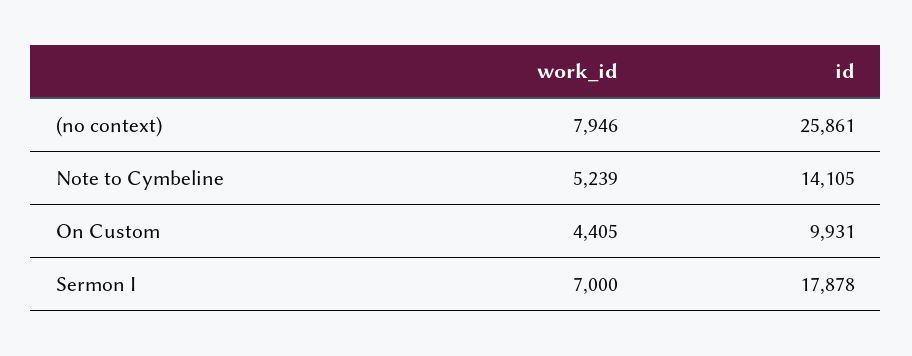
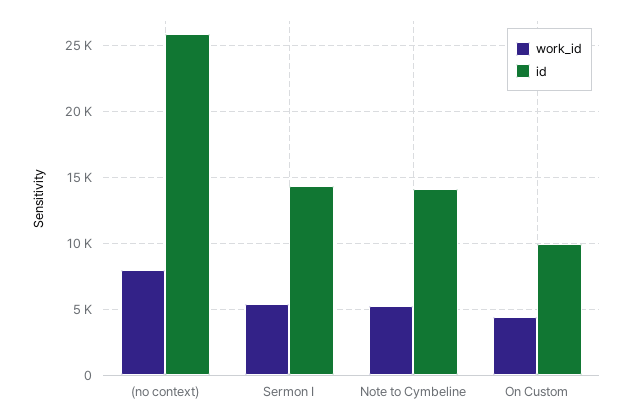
  {
    "work_id": {
      "(no context)": 7946,
      "Note to Cymbeline": 5239,
      "On Custom": 4405,
-     "Sermon I": 7000
+     "Sermon I": 5500
    },
    "id": {
      "(no context)": 25861,
      "Note to Cymbeline": 14105,
      "On Custom": 9931,
-     "Sermon I": 17878
+     "Sermon I": 14500
    }
  }

